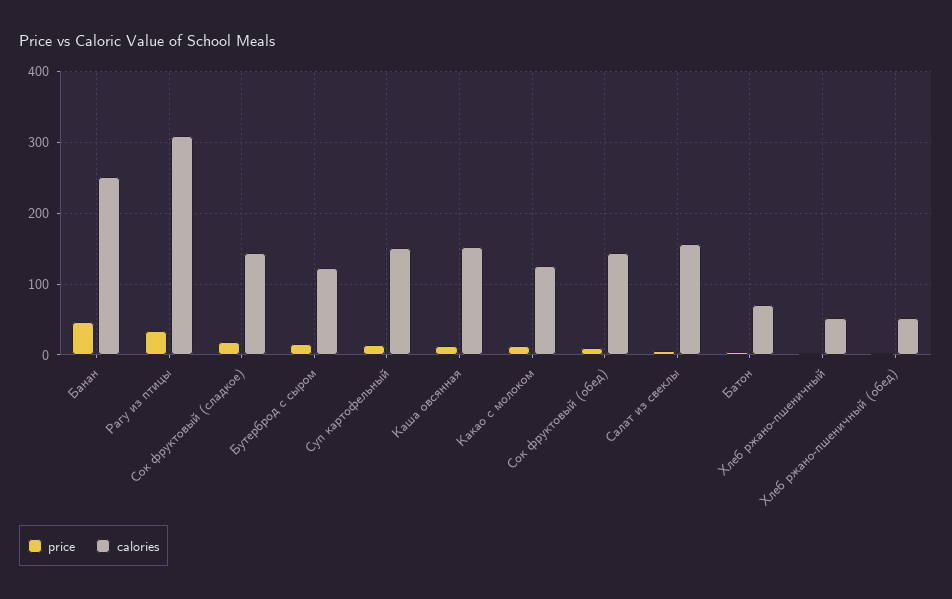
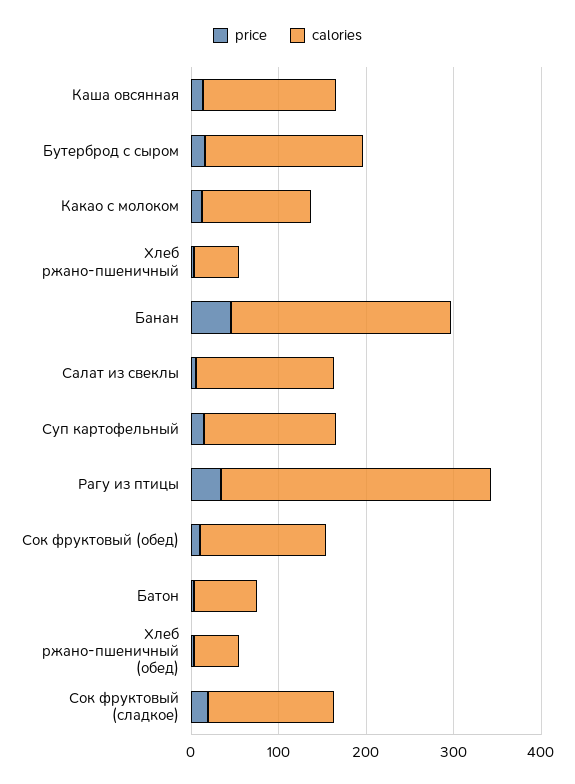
  {
    "price": {
      "Банан": 50,
      "Рагу из птицы": 30,
      "Сок фруктовый (сладкое)": 20,
      "Бутерброд с сыром": 20,
      "Суп картофельный": 10,
      "Каша овсянная": 10,
      "Какао с молоком": 10,
      "Сок фруктовый (обед)": 10,
      "Салат из свеклы": 10,
      "Батон": 0,
      "Хлеб ржано-пшеничный": 0,
      "Хлеб ржано-пшеничный (обед)": 0
    },
    "calories": {
      "Банан": 250,
      "Рагу из птицы": 310,
      "Сок фруктовый (сладкое)": 140,
-     "Бутерброд с сыром": 120,
+     "Бутерброд с сыром": 180,
      "Суп картофельный": 150,
      "Каша овсянная": 150,
      "Какао с молоком": 130,
      "Сок фруктовый (обед)": 140,
      "Салат из свеклы": 160,
      "Батон": 70,
      "Хлеб ржано-пшеничный": 50,
      "Хлеб ржано-пшеничный (обед)": 50
    }
  }

